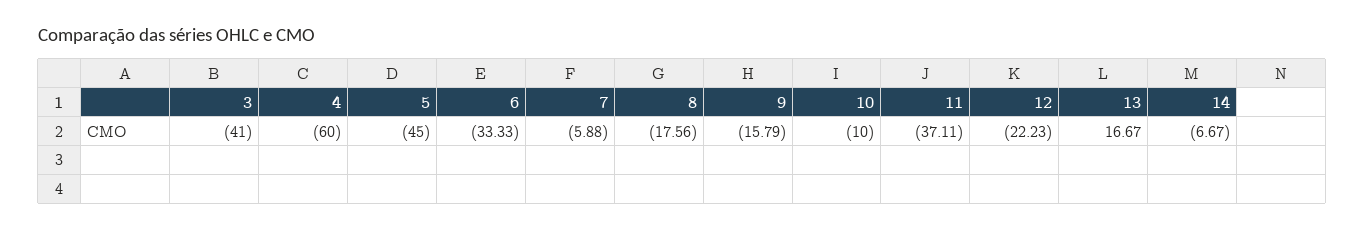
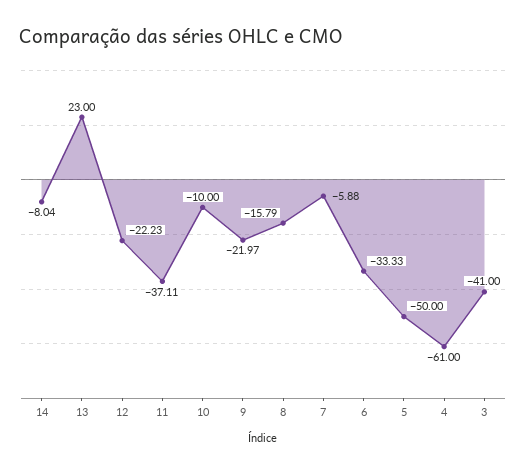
  {
    "3": -41,
-   "4": -60,
+   "4": -61,
-   "5": -45,
+   "5": -50,
    "6": -33.33,
    "7": -5.88,
-   "8": -17.56,
+   "8": -15.79,
-   "9": -15.79,
+   "9": -21.97,
    "10": -10,
    "11": -37.11,
    "12": -22.23,
-   "13": 16.67,
+   "13": 23,
-   "14": -6.67
+   "14": -8.04
  }

